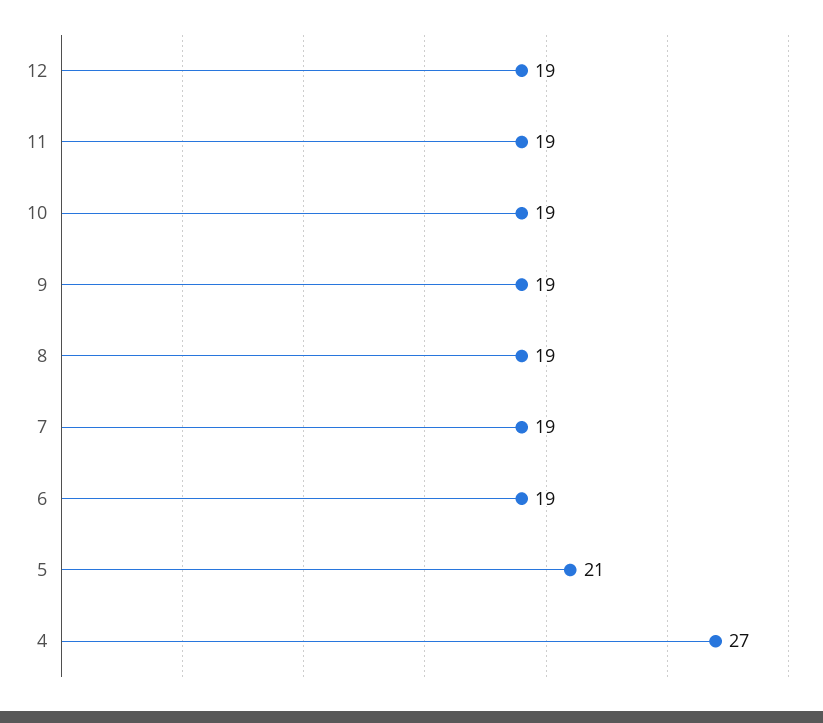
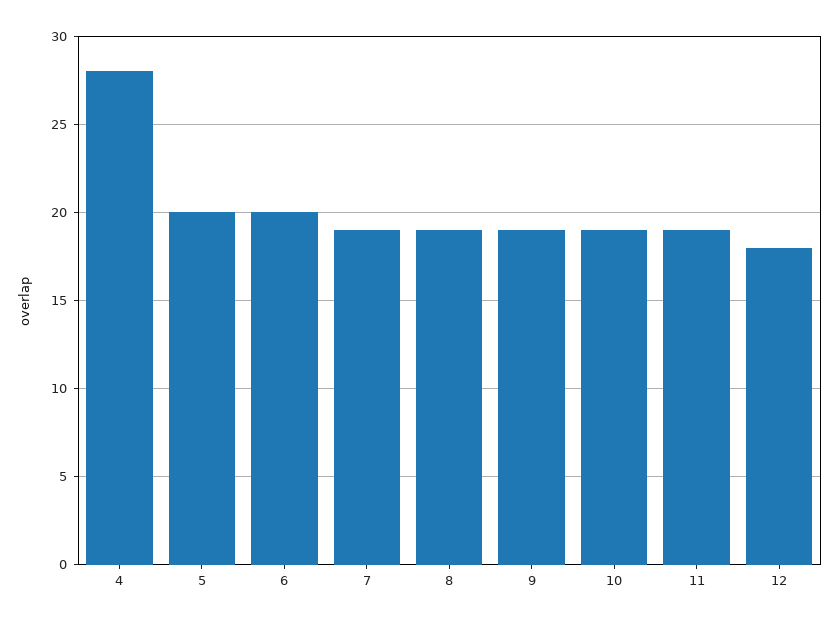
  {
-   "12": 19,
+   "12": 18,
    "11": 19,
    "10": 19,
    "9": 19,
    "8": 19,
    "7": 19,
-   "6": 19,
+   "6": 20,
-   "5": 21,
+   "5": 20,
-   "4": 27
+   "4": 28
  }

